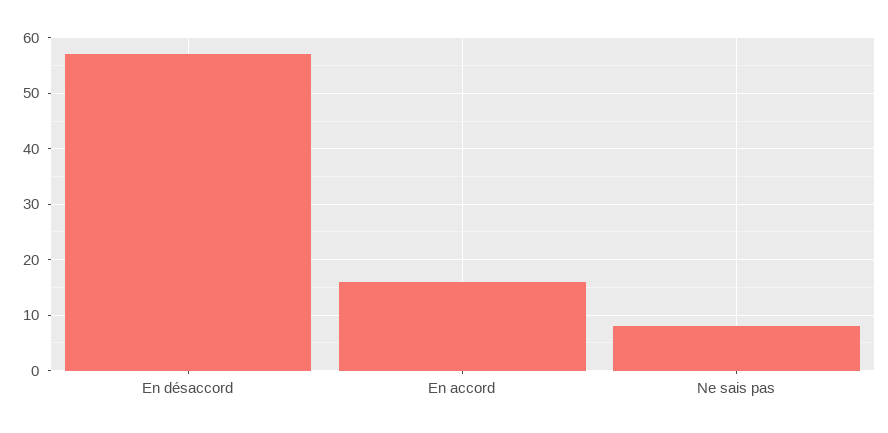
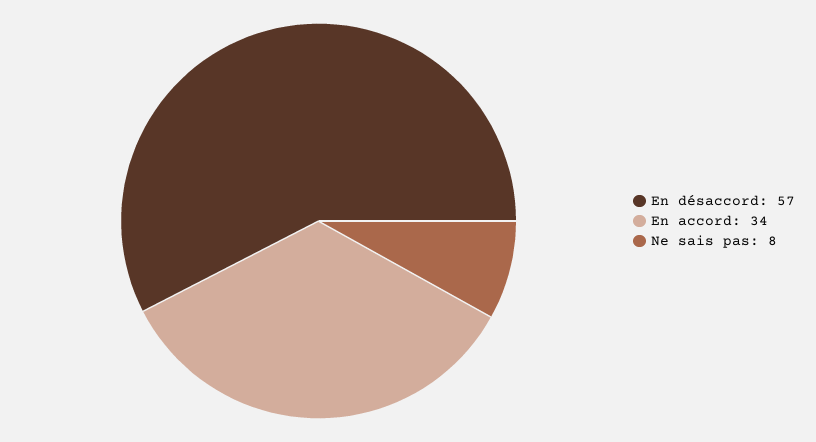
  {
    "En désaccord": 57,
-   "En accord": 15,
+   "En accord": 34,
    "Ne sais pas": 8
  }

